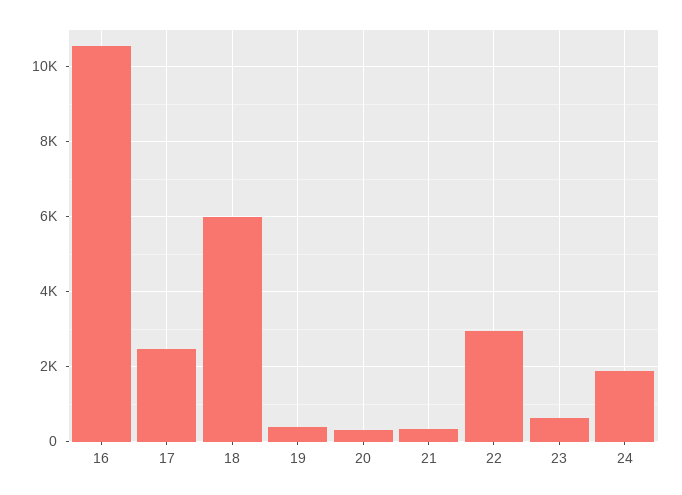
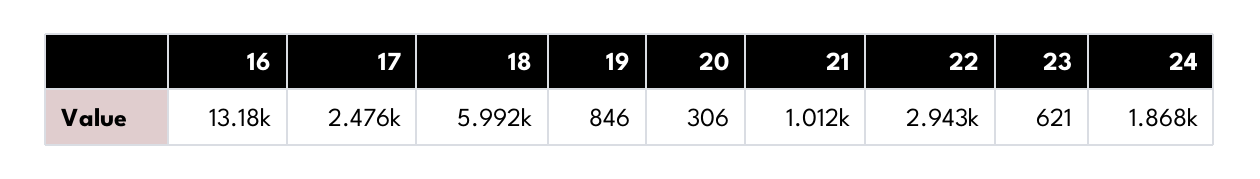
  {
-   "16": 10600,
+   "16": 13180,
    "17": 2476,
    "18": 5992,
-   "19": 400,
+   "19": 846,
    "20": 306,
-   "21": 400,
+   "21": 1012,
    "22": 2943,
    "23": 621,
    "24": 1868
  }

